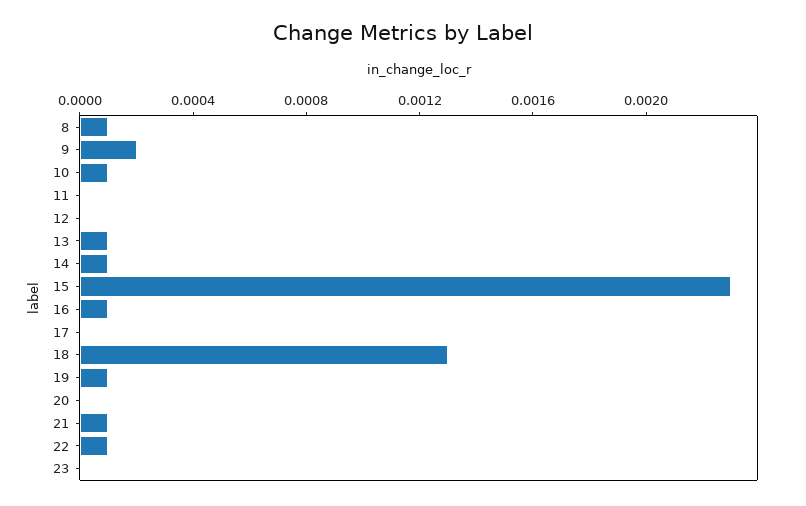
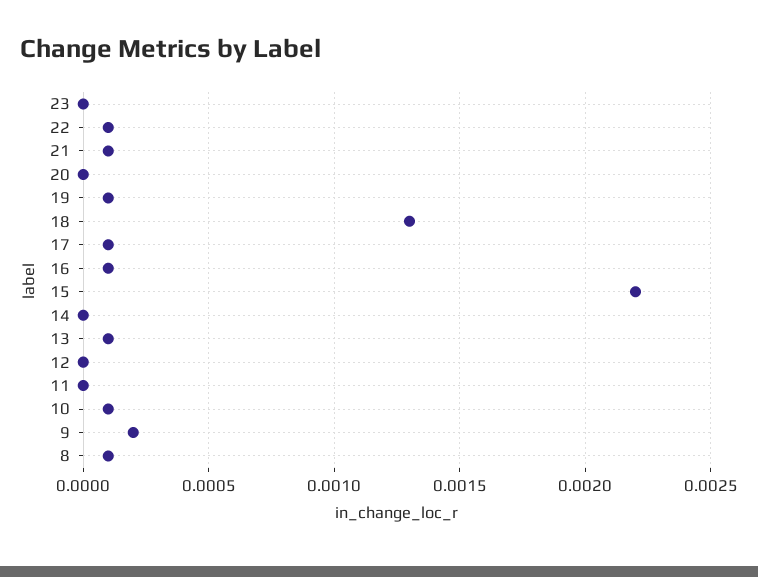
  {
    "8": 0.0001,
    "9": 0.0002,
    "10": 0.0001,
    "11": 0,
    "12": 0,
    "13": 0.0001,
-   "14": 0.0001,
+   "14": 0,
-   "15": 0.0023,
+   "15": 0.0022,
    "16": 0.0001,
-   "17": 0,
+   "17": 0.0001,
    "18": 0.0013,
    "19": 0.0001,
    "20": 0,
    "21": 0.0001,
    "22": 0.0001,
    "23": 0
  }

